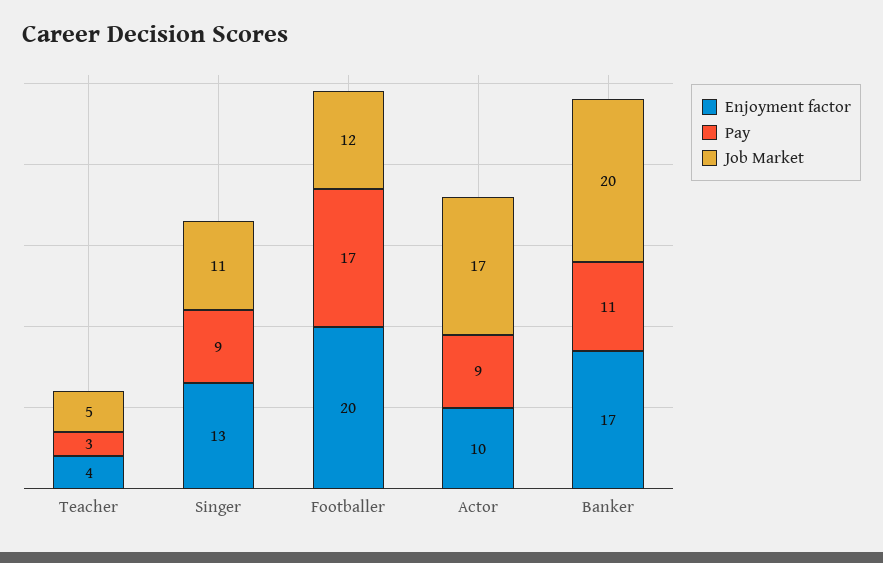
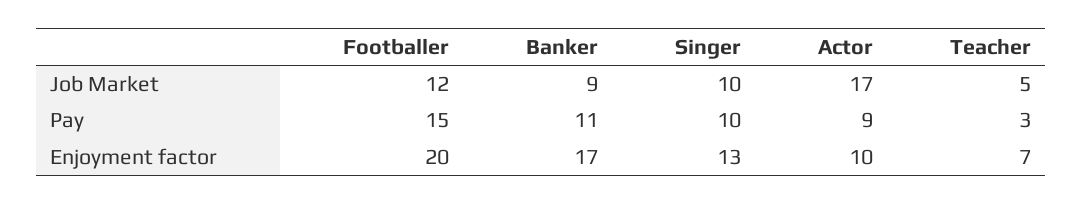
  {
    "Enjoyment factor": {
-     "Teacher": 4,
+     "Teacher": 7,
      "Singer": 13,
      "Footballer": 20,
      "Actor": 10,
      "Banker": 17
    },
    "Pay": {
      "Teacher": 3,
-     "Singer": 9,
+     "Singer": 10,
-     "Footballer": 17,
+     "Footballer": 15,
      "Actor": 9,
      "Banker": 11
    },
    "Job Market": {
      "Teacher": 5,
-     "Singer": 11,
+     "Singer": 10,
      "Footballer": 12,
      "Actor": 17,
-     "Banker": 20
+     "Banker": 9
    }
  }

